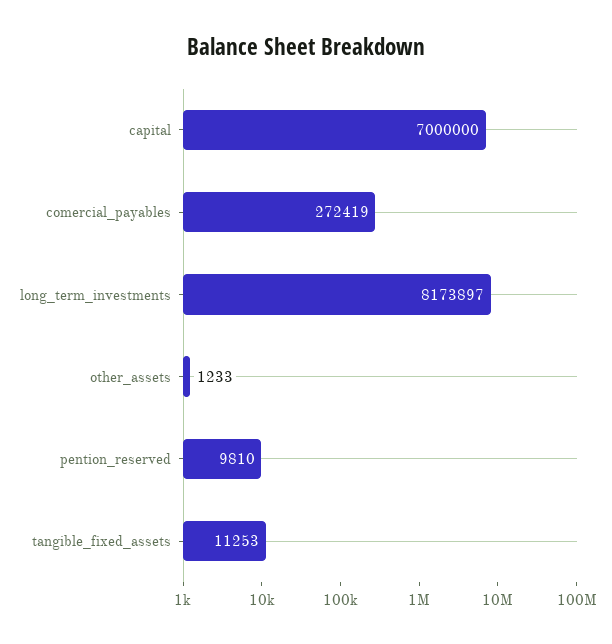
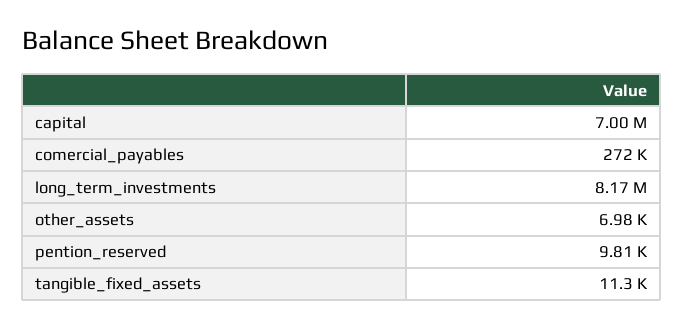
  {
    "capital": 7000000,
    "comercial_payables": 272419,
    "long_term_investments": 8173897,
-   "other_assets": 1233,
+   "other_assets": 6980,
    "pention_reserved": 9810,
    "tangible_fixed_assets": 11253
  }

